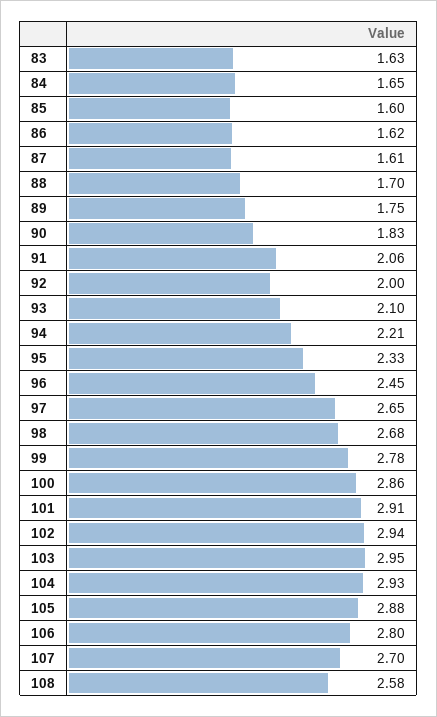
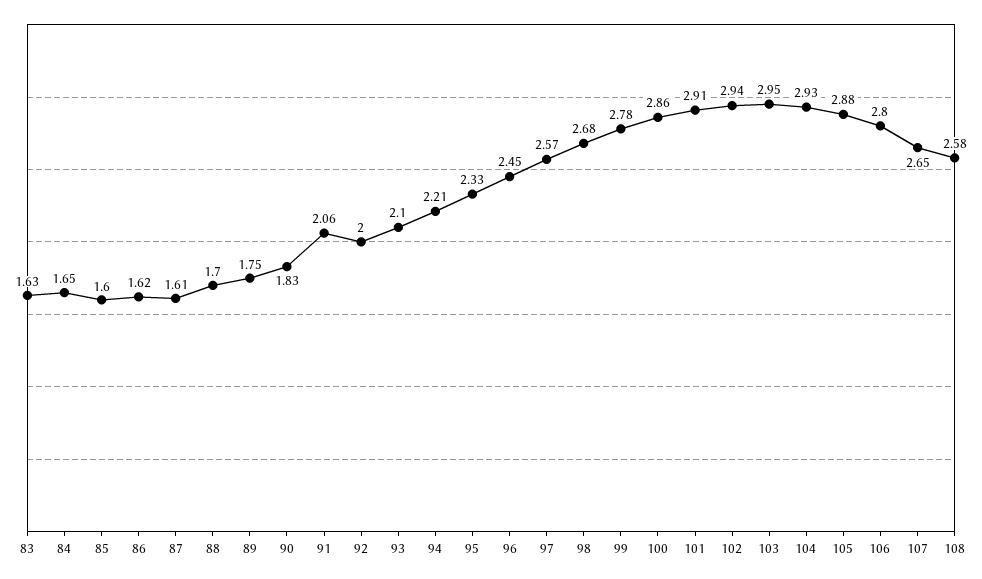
  {
    "83": 1.63,
    "84": 1.65,
    "85": 1.6,
    "86": 1.62,
    "87": 1.61,
    "88": 1.7,
    "89": 1.75,
    "90": 1.83,
    "91": 2.06,
    "92": 2,
    "93": 2.1,
    "94": 2.21,
    "95": 2.33,
    "96": 2.45,
-   "97": 2.65,
+   "97": 2.57,
    "98": 2.68,
    "99": 2.78,
    "100": 2.86,
    "101": 2.91,
    "102": 2.94,
    "103": 2.95,
    "104": 2.93,
    "105": 2.88,
    "106": 2.8,
-   "107": 2.7,
+   "107": 2.65,
    "108": 2.58
  }

